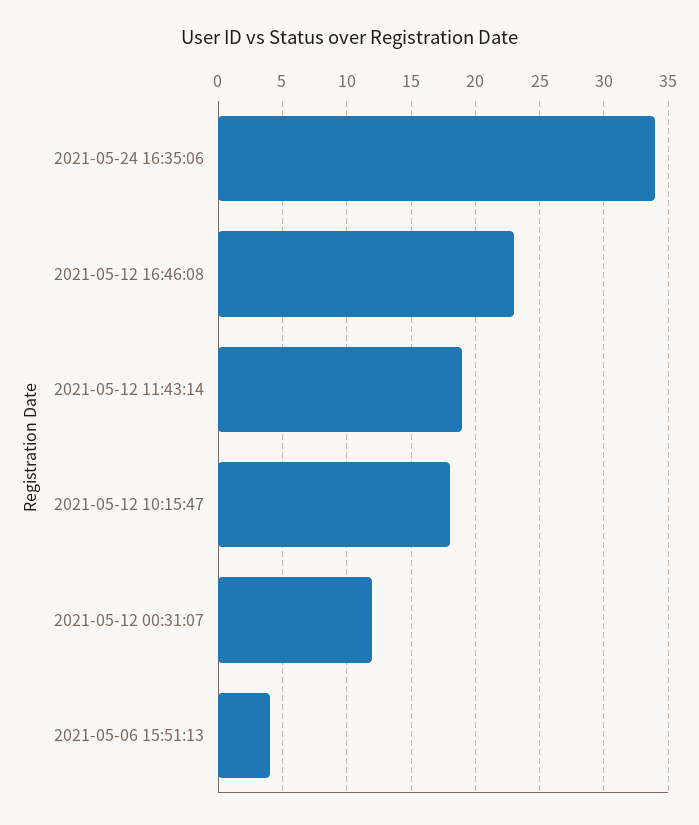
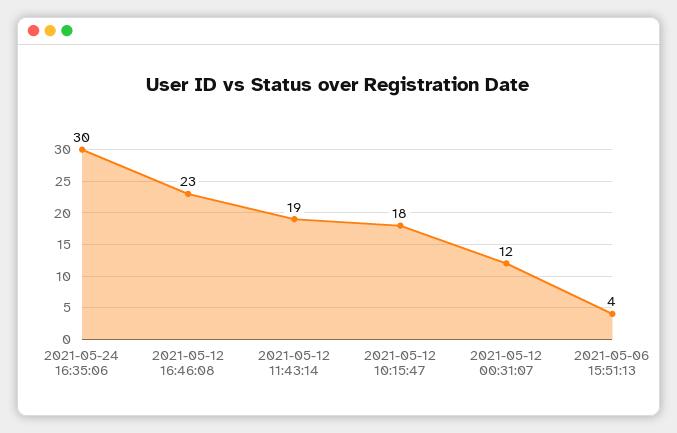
  {
-   "2021-05-24 16:35:06": 34,
+   "2021-05-24 16:35:06": 30,
    "2021-05-12 16:46:08": 23,
    "2021-05-12 11:43:14": 19,
    "2021-05-12 10:15:47": 18,
    "2021-05-12 00:31:07": 12,
    "2021-05-06 15:51:13": 4
  }

